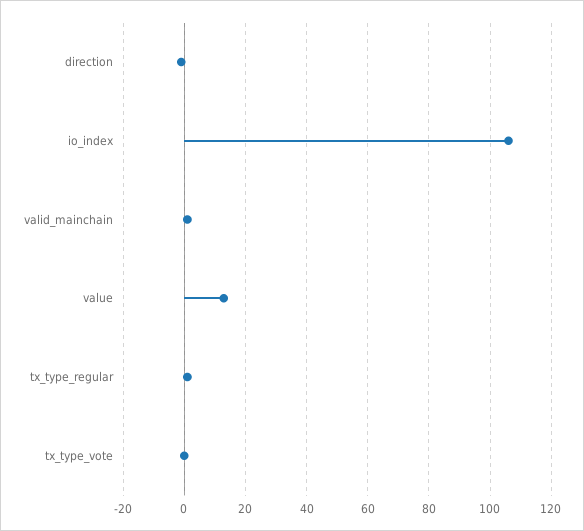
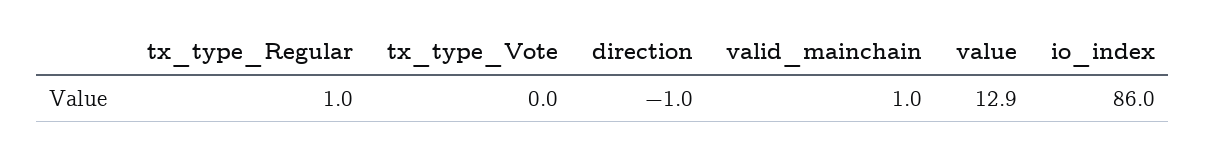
  {
    "direction": -1,
-   "io_index": 106,
+   "io_index": 86,
    "valid_mainchain": 1,
    "value": 12.9,
    "tx_type_regular": 1,
    "tx_type_vote": 0
  }

